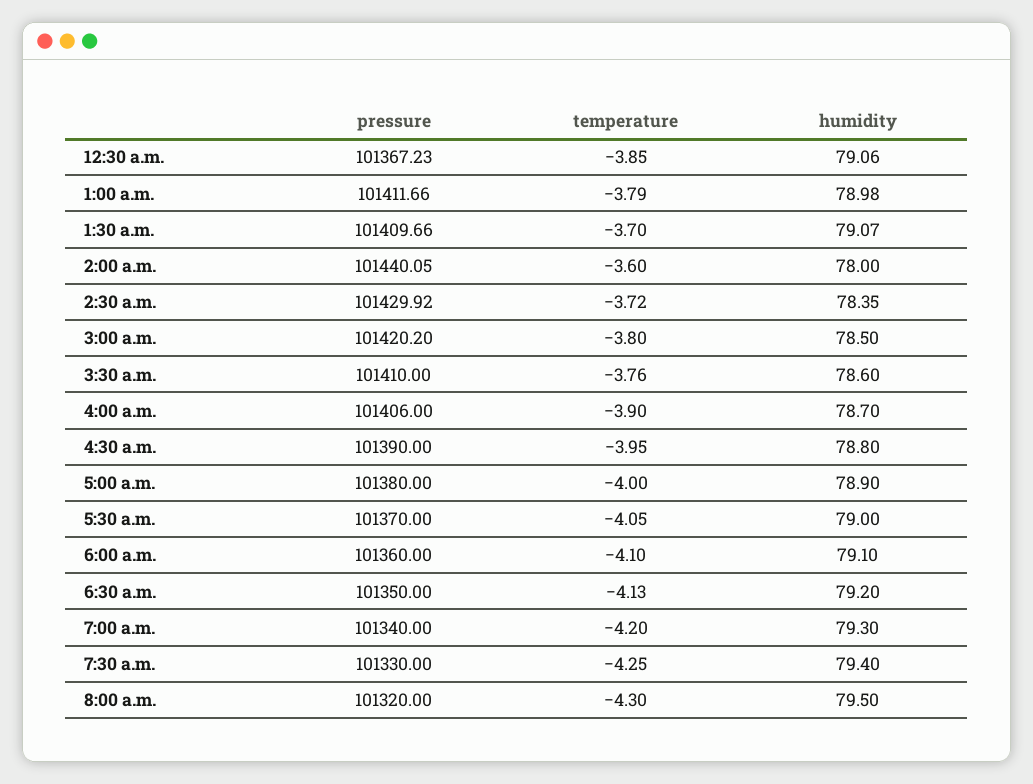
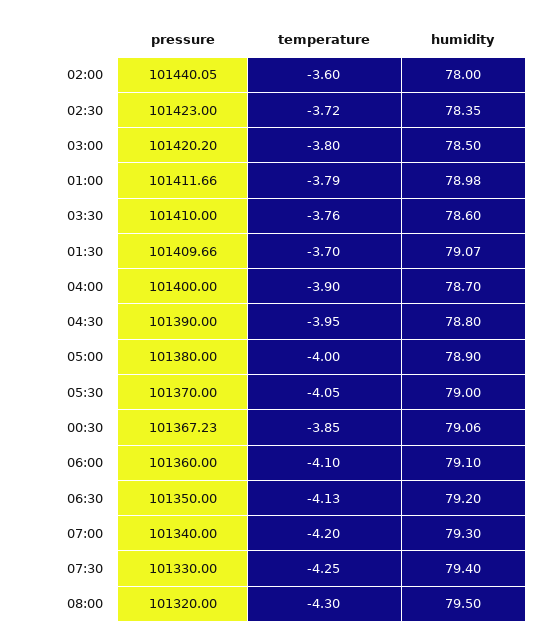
  {
    "pressure": {
      "12:30 a.m.": 101367.23,
      "1:00 a.m.": 101411.66,
      "1:30 a.m.": 101409.66,
      "2:00 a.m.": 101440.05,
-     "2:30 a.m.": 101429.92,
+     "2:30 a.m.": 101423,
      "3:00 a.m.": 101420.2,
      "3:30 a.m.": 101410,
-     "4:00 a.m.": 101406,
+     "4:00 a.m.": 101400,
      "4:30 a.m.": 101390,
      "5:00 a.m.": 101380,
      "5:30 a.m.": 101370,
      "6:00 a.m.": 101360,
      "6:30 a.m.": 101350,
      "7:00 a.m.": 101340,
      "7:30 a.m.": 101330,
      "8:00 a.m.": 101320
    },
    "temperature": {
      "12:30 a.m.": -3.85,
      "1:00 a.m.": -3.79,
      "1:30 a.m.": -3.7,
      "2:00 a.m.": -3.6,
      "2:30 a.m.": -3.72,
      "3:00 a.m.": -3.8,
      "3:30 a.m.": -3.76,
      "4:00 a.m.": -3.9,
      "4:30 a.m.": -3.95,
      "5:00 a.m.": -4,
      "5:30 a.m.": -4.05,
      "6:00 a.m.": -4.1,
      "6:30 a.m.": -4.13,
      "7:00 a.m.": -4.2,
      "7:30 a.m.": -4.25,
      "8:00 a.m.": -4.3
    },
    "humidity": {
      "12:30 a.m.": 79.06,
      "1:00 a.m.": 78.98,
      "1:30 a.m.": 79.07,
      "2:00 a.m.": 78,
      "2:30 a.m.": 78.35,
      "3:00 a.m.": 78.5,
      "3:30 a.m.": 78.6,
      "4:00 a.m.": 78.7,
      "4:30 a.m.": 78.8,
      "5:00 a.m.": 78.9,
      "5:30 a.m.": 79,
      "6:00 a.m.": 79.1,
      "6:30 a.m.": 79.2,
      "7:00 a.m.": 79.3,
      "7:30 a.m.": 79.4,
      "8:00 a.m.": 79.5
    }
  }

